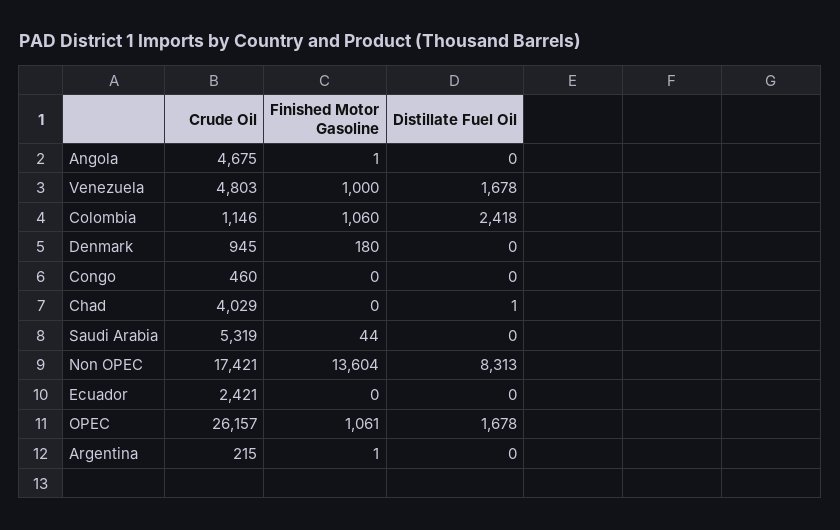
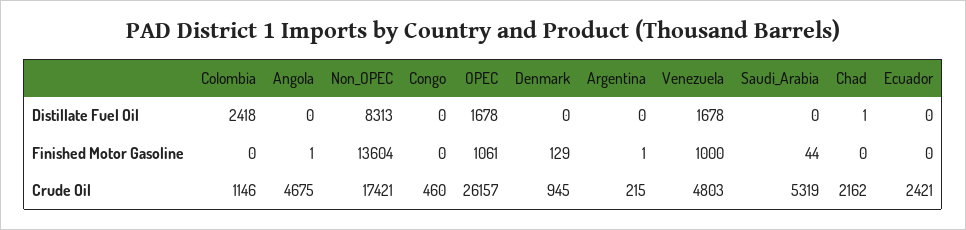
  {
    "Crude Oil": {
      "Angola": 4675,
      "Venezuela": 4803,
      "Colombia": 1146,
      "Denmark": 945,
      "Congo": 460,
-     "Chad": 4029,
+     "Chad": 2162,
      "Saudi Arabia": 5319,
      "Non OPEC": 17421,
      "Ecuador": 2421,
      "OPEC": 26157,
      "Argentina": 215
    },
    "Finished Motor Gasoline": {
      "Angola": 1,
      "Venezuela": 1000,
-     "Colombia": 1060,
+     "Colombia": 0,
-     "Denmark": 180,
+     "Denmark": 129,
      "Congo": 0,
      "Chad": 0,
      "Saudi Arabia": 44,
      "Non OPEC": 13604,
      "Ecuador": 0,
      "OPEC": 1061,
      "Argentina": 1
    },
    "Distillate Fuel Oil": {
      "Angola": 0,
      "Venezuela": 1678,
      "Colombia": 2418,
      "Denmark": 0,
      "Congo": 0,
      "Chad": 1,
      "Saudi Arabia": 0,
      "Non OPEC": 8313,
      "Ecuador": 0,
      "OPEC": 1678,
      "Argentina": 0
    }
  }

